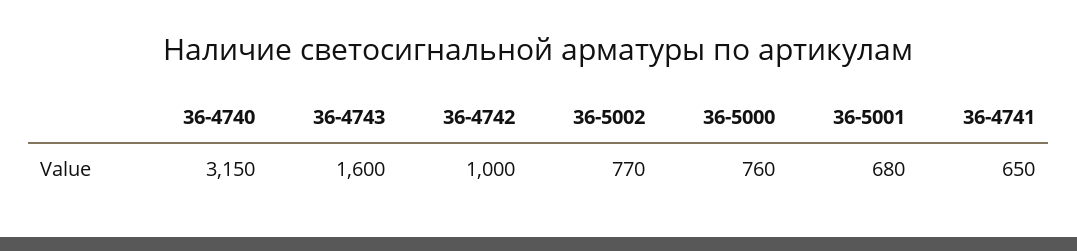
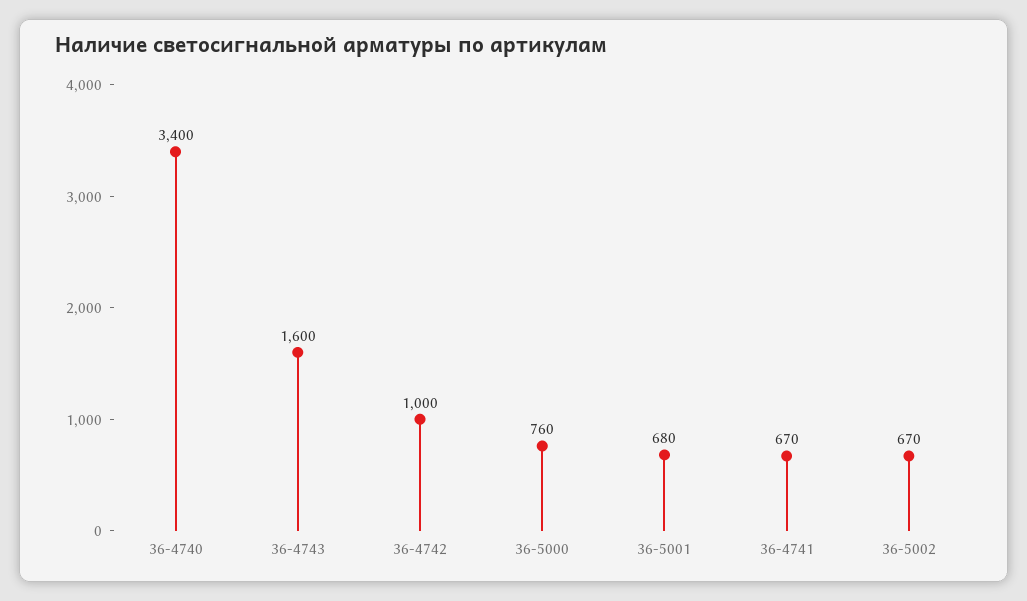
  {
-   "36-4740": 3150,
+   "36-4740": 3400,
    "36-4743": 1600,
    "36-4742": 1000,
-   "36-5002": 770,
+   "36-5002": 670,
    "36-5000": 760,
    "36-5001": 680,
-   "36-4741": 650
+   "36-4741": 670
  }

